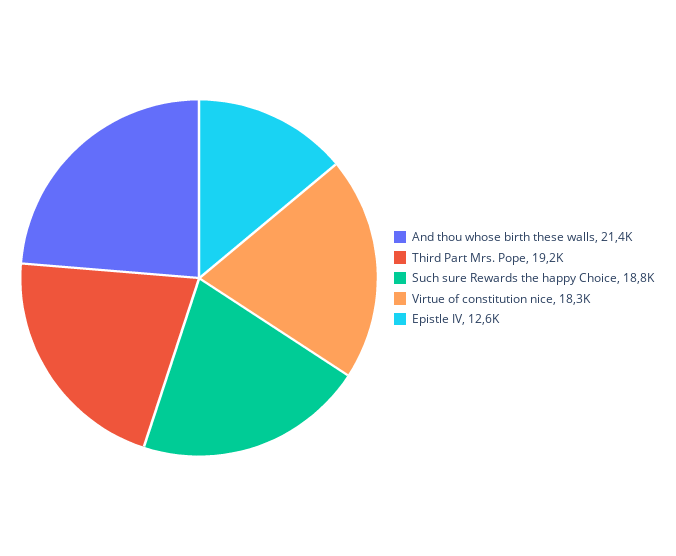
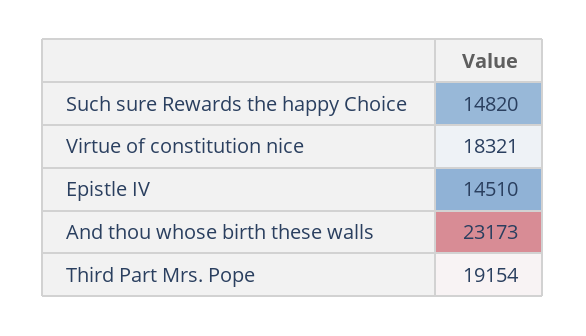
  {
-   "And thou whose birth these walls": 21400,
+   "And thou whose birth these walls": 23173,
    "Third Part Mrs. Pope": 19154,
-   "Such sure Rewards the happy Choice": 18800,
+   "Such sure Rewards the happy Choice": 14820,
    "Virtue of constitution nice": 18321,
-   "Epistle IV": 12600
+   "Epistle IV": 14510
  }

